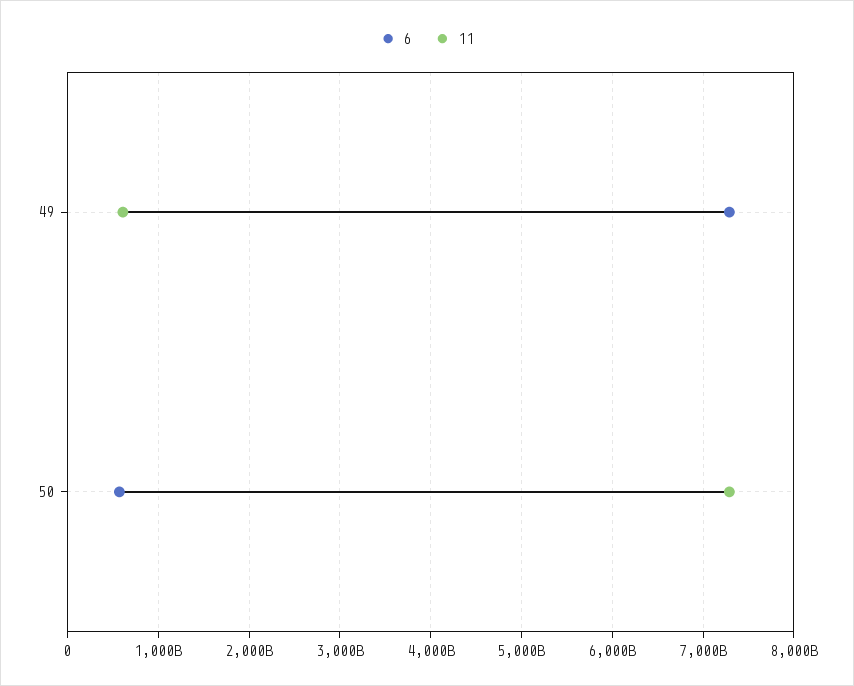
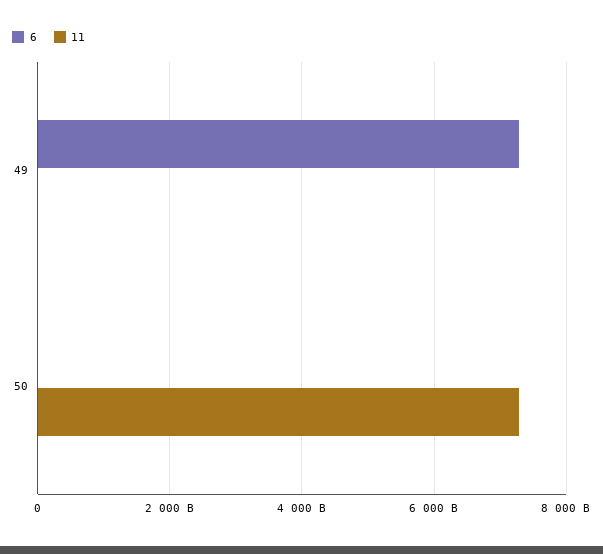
  {
    "6": {
      "49": 7300000000000,
-     "50": 600000000000
+     "50": 0
    },
    "11": {
-     "49": 600000000000,
+     "49": 0,
      "50": 7300000000000
    }
  }

